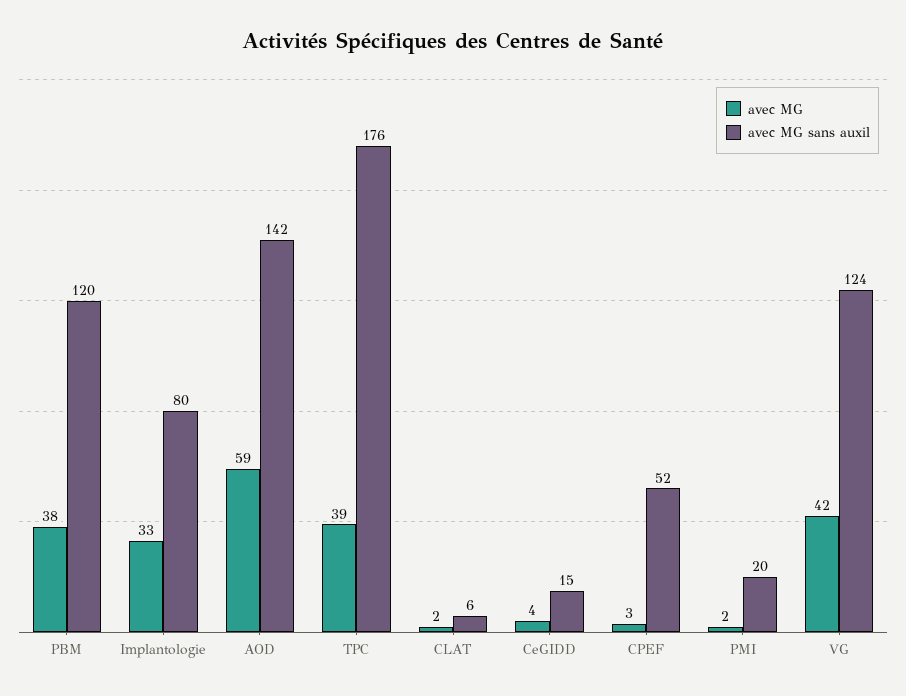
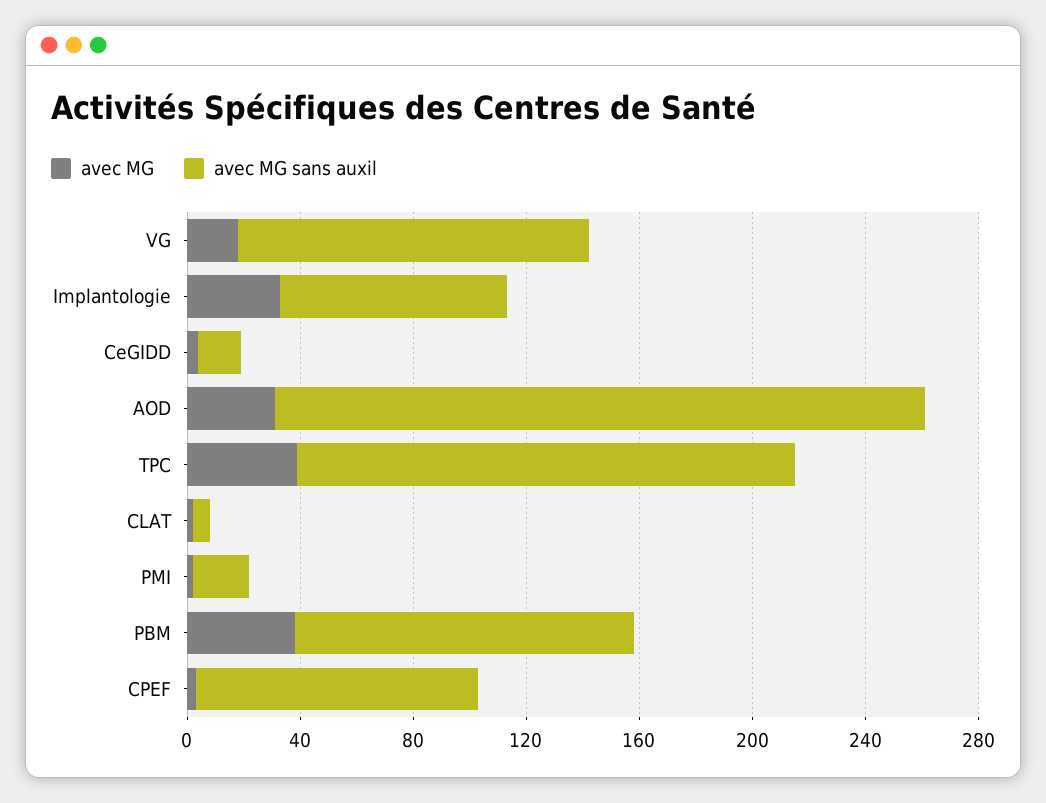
  {
    "avec MG": {
      "PBM": 38,
      "Implantologie": 33,
-     "AOD": 59,
+     "AOD": 30,
      "TPC": 39,
      "CLAT": 2,
      "CeGIDD": 4,
      "CPEF": 3,
      "PMI": 2,
-     "VG": 42
+     "VG": 20
    },
    "avec MG sans auxil": {
      "PBM": 120,
      "Implantologie": 80,
-     "AOD": 142,
+     "AOD": 230,
      "TPC": 176,
      "CLAT": 6,
      "CeGIDD": 15,
-     "CPEF": 52,
+     "CPEF": 100,
      "PMI": 20,
      "VG": 124
    }
  }

